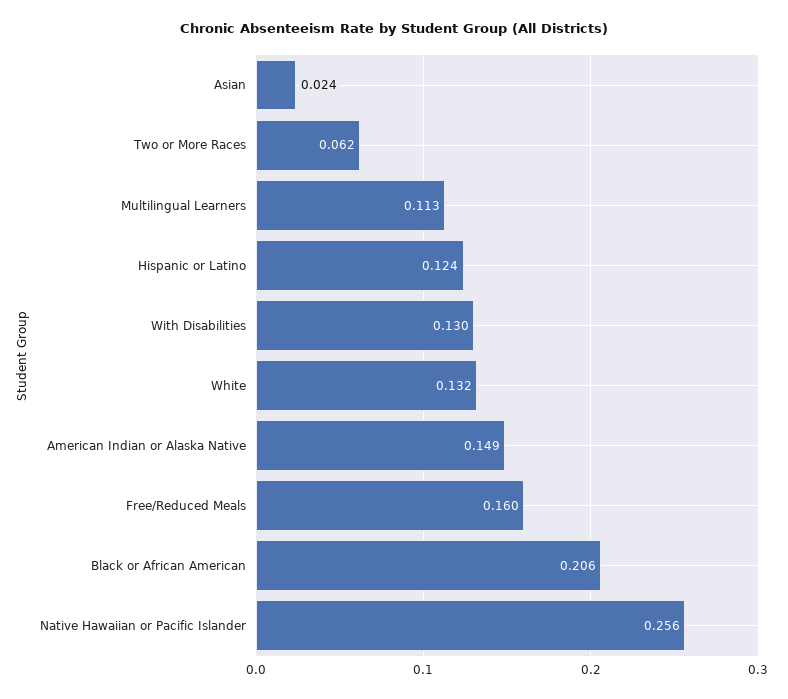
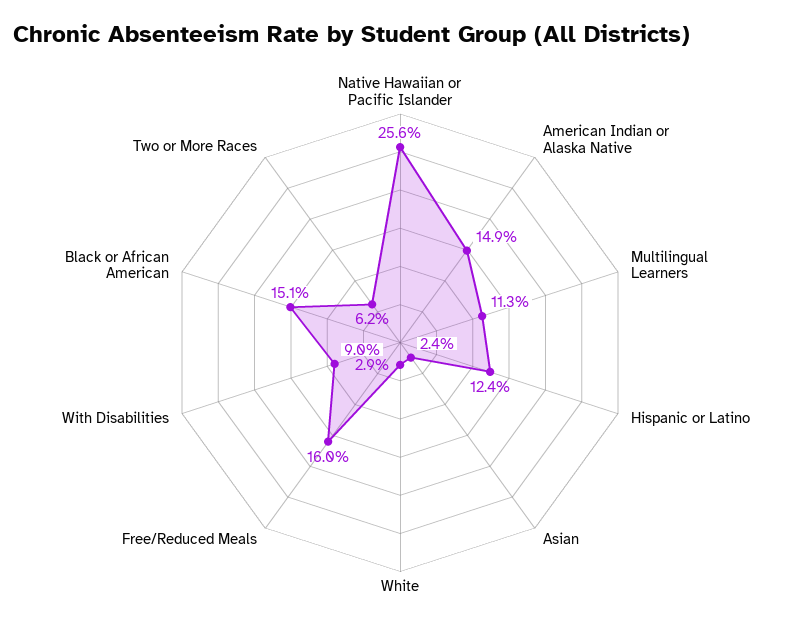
  {
    "Asian": 0.024,
    "Two or More Races": 0.062,
    "Multilingual Learners": 0.113,
    "Hispanic or Latino": 0.124,
-   "With Disabilities": 0.13,
+   "With Disabilities": 0.09,
-   "White": 0.132,
+   "White": 0.029,
    "American Indian or Alaska Native": 0.149,
    "Free/Reduced Meals": 0.16,
-   "Black or African American": 0.206,
+   "Black or African American": 0.151,
    "Native Hawaiian or Pacific Islander": 0.256
  }

